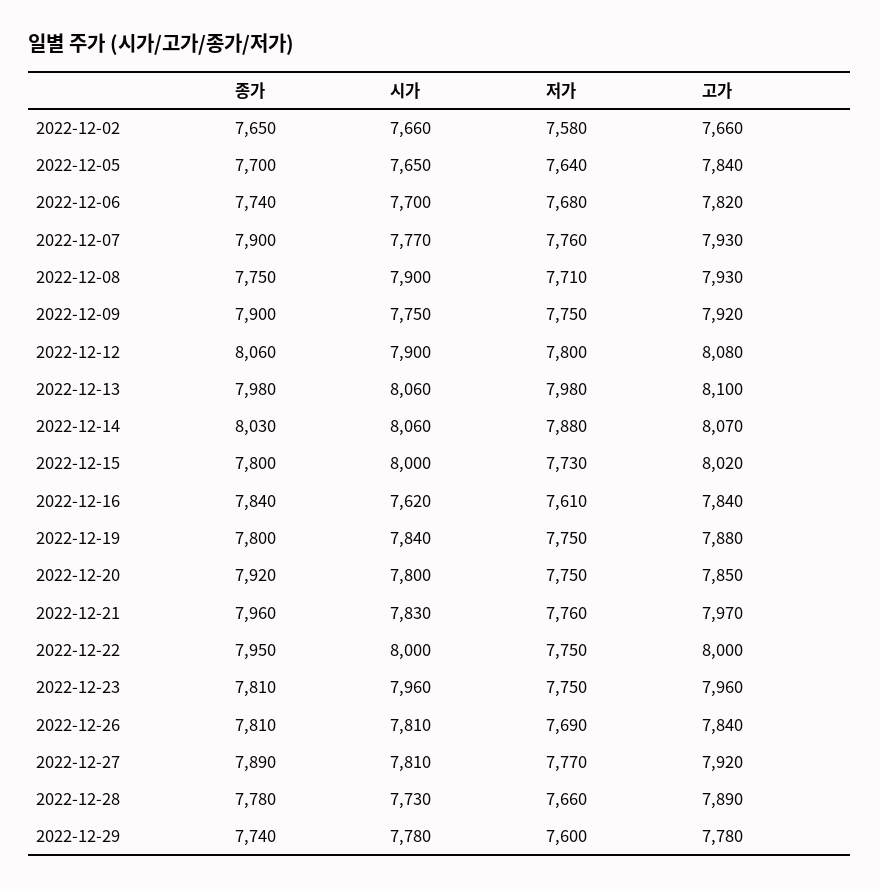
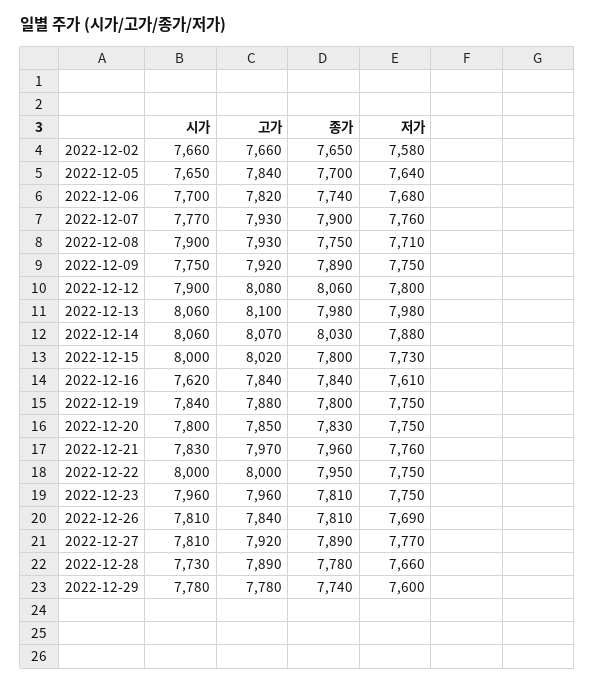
  {
    "종가": {
      "2022-12-02": 7650,
      "2022-12-05": 7700,
      "2022-12-06": 7740,
      "2022-12-07": 7900,
      "2022-12-08": 7750,
-     "2022-12-09": 7900,
+     "2022-12-09": 7890,
      "2022-12-12": 8060,
      "2022-12-13": 7980,
      "2022-12-14": 8030,
      "2022-12-15": 7800,
      "2022-12-16": 7840,
      "2022-12-19": 7800,
-     "2022-12-20": 7920,
+     "2022-12-20": 7830,
      "2022-12-21": 7960,
      "2022-12-22": 7950,
      "2022-12-23": 7810,
      "2022-12-26": 7810,
      "2022-12-27": 7890,
      "2022-12-28": 7780,
      "2022-12-29": 7740
    },
    "시가": {
      "2022-12-02": 7660,
      "2022-12-05": 7650,
      "2022-12-06": 7700,
      "2022-12-07": 7770,
      "2022-12-08": 7900,
      "2022-12-09": 7750,
      "2022-12-12": 7900,
      "2022-12-13": 8060,
      "2022-12-14": 8060,
      "2022-12-15": 8000,
      "2022-12-16": 7620,
      "2022-12-19": 7840,
      "2022-12-20": 7800,
      "2022-12-21": 7830,
      "2022-12-22": 8000,
      "2022-12-23": 7960,
      "2022-12-26": 7810,
      "2022-12-27": 7810,
      "2022-12-28": 7730,
      "2022-12-29": 7780
    },
    "저가": {
      "2022-12-02": 7580,
      "2022-12-05": 7640,
      "2022-12-06": 7680,
      "2022-12-07": 7760,
      "2022-12-08": 7710,
      "2022-12-09": 7750,
      "2022-12-12": 7800,
      "2022-12-13": 7980,
      "2022-12-14": 7880,
      "2022-12-15": 7730,
      "2022-12-16": 7610,
      "2022-12-19": 7750,
      "2022-12-20": 7750,
      "2022-12-21": 7760,
      "2022-12-22": 7750,
      "2022-12-23": 7750,
      "2022-12-26": 7690,
      "2022-12-27": 7770,
      "2022-12-28": 7660,
      "2022-12-29": 7600
    },
    "고가": {
      "2022-12-02": 7660,
      "2022-12-05": 7840,
      "2022-12-06": 7820,
      "2022-12-07": 7930,
      "2022-12-08": 7930,
      "2022-12-09": 7920,
      "2022-12-12": 8080,
      "2022-12-13": 8100,
      "2022-12-14": 8070,
      "2022-12-15": 8020,
      "2022-12-16": 7840,
      "2022-12-19": 7880,
      "2022-12-20": 7850,
      "2022-12-21": 7970,
      "2022-12-22": 8000,
      "2022-12-23": 7960,
      "2022-12-26": 7840,
      "2022-12-27": 7920,
      "2022-12-28": 7890,
      "2022-12-29": 7780
    }
  }

